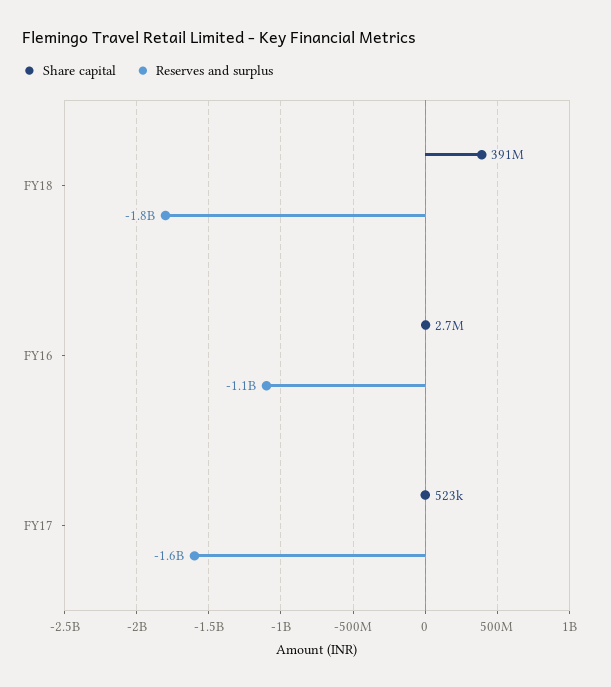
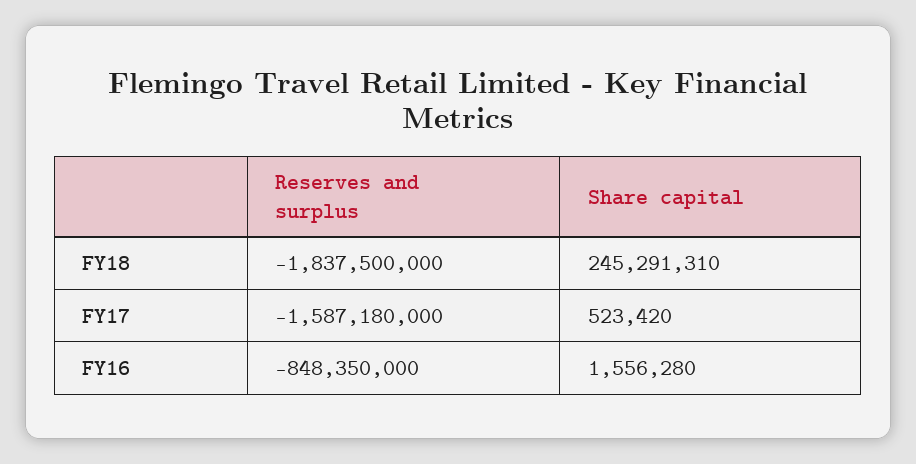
  {
    "Share capital": {
-     "FY18": 391000000,
+     "FY18": 245291310,
-     "FY16": 2700000,
+     "FY16": 1556280,
      "FY17": 523420
    },
    "Reserves and surplus": {
      "FY18": -1837500000,
-     "FY16": -1100000000,
+     "FY16": -848350000,
      "FY17": -1587180000
    }
  }

